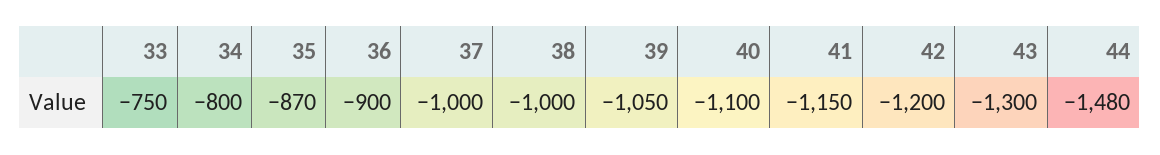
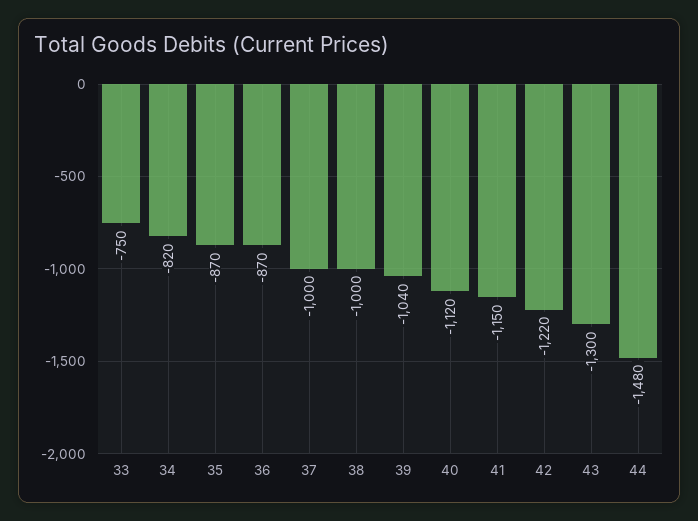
  {
    "33": -750,
-   "34": -800,
+   "34": -820,
    "35": -870,
-   "36": -900,
+   "36": -870,
    "37": -1000,
    "38": -1000,
-   "39": -1050,
+   "39": -1040,
-   "40": -1100,
+   "40": -1120,
    "41": -1150,
-   "42": -1200,
+   "42": -1220,
    "43": -1300,
    "44": -1480
  }

